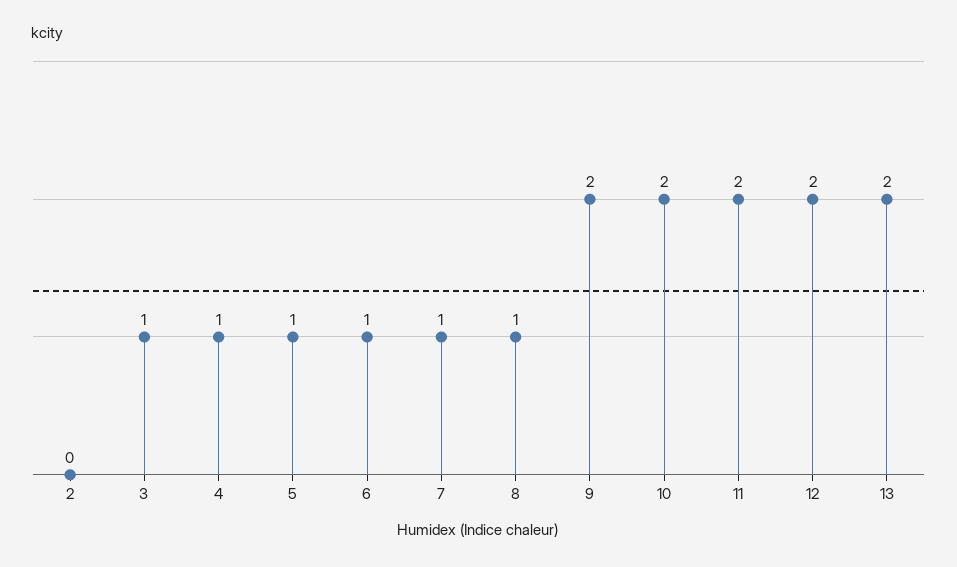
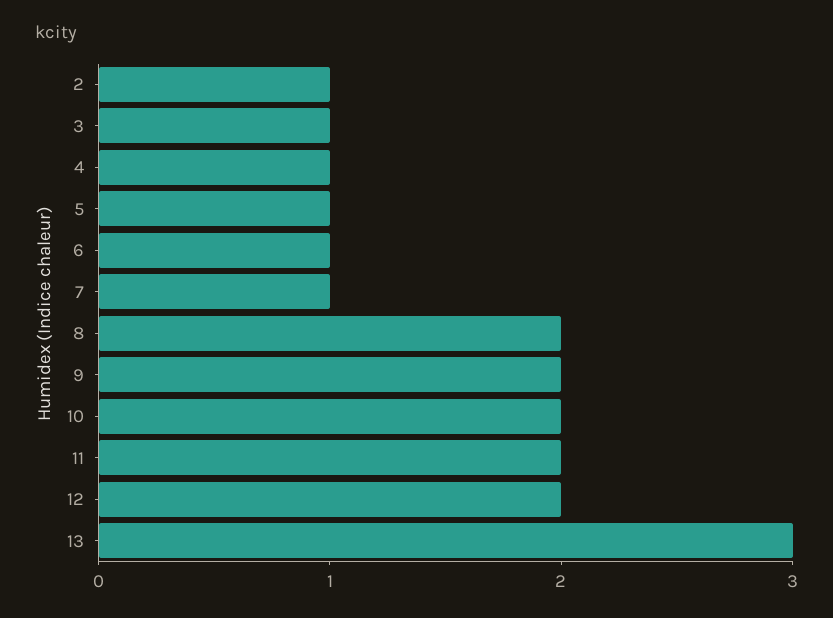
  {
-   "2": 0,
+   "2": 1,
    "3": 1,
    "4": 1,
    "5": 1,
    "6": 1,
    "7": 1,
-   "8": 1,
+   "8": 2,
    "9": 2,
    "10": 2,
    "11": 2,
    "12": 2,
-   "13": 2
+   "13": 3
  }

